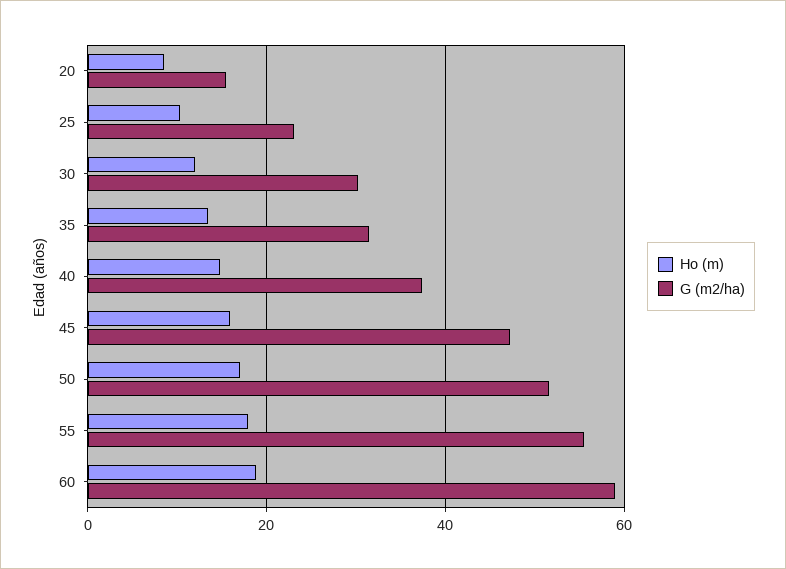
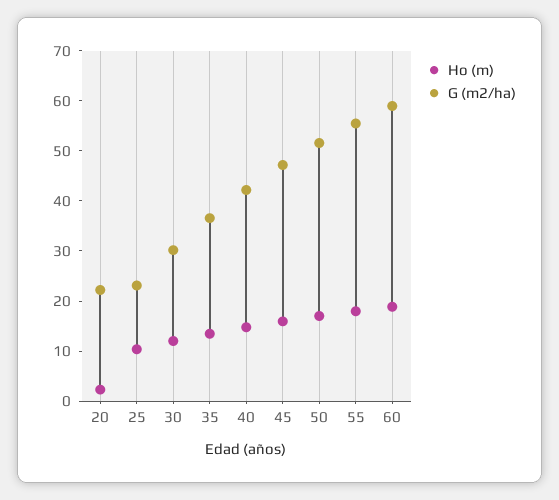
  {
    "Ho (m)": {
-     "20": 8,
+     "20": 2,
      "25": 10,
      "30": 12,
      "35": 14,
      "40": 14,
      "45": 16,
      "50": 18,
      "55": 18,
      "60": 18
    },
    "G (m2/ha)": {
-     "20": 16,
+     "20": 22,
      "25": 24,
      "30": 30,
-     "35": 32,
+     "35": 36,
-     "40": 38,
+     "40": 42,
      "45": 48,
      "50": 52,
      "55": 56,
      "60": 58
    }
  }

